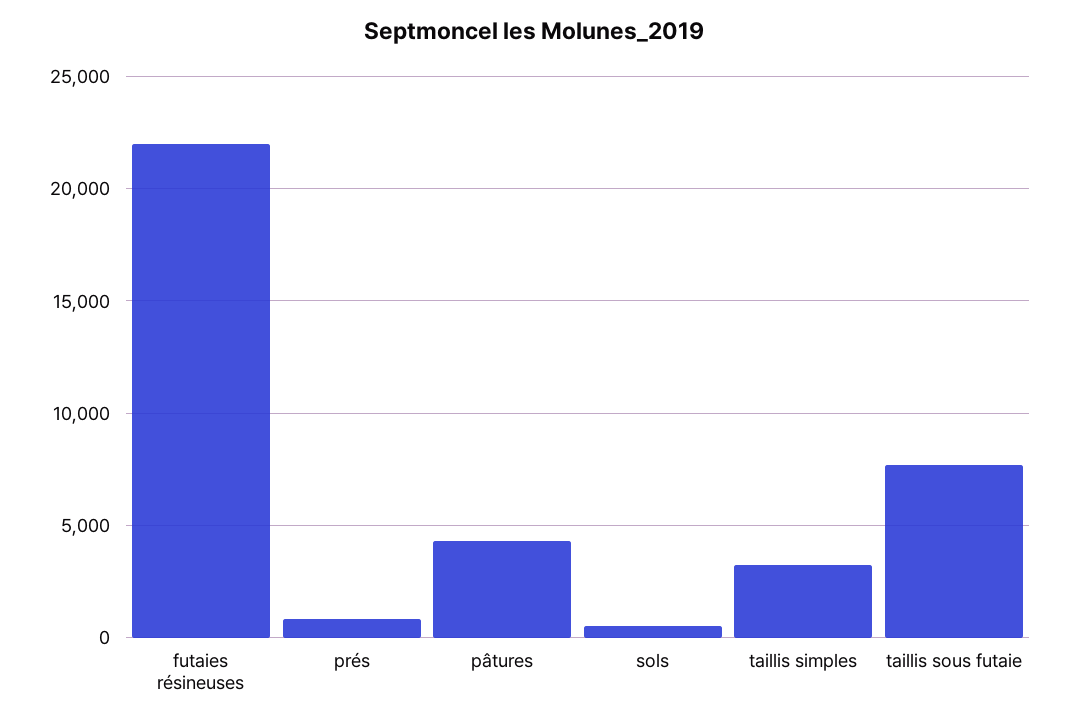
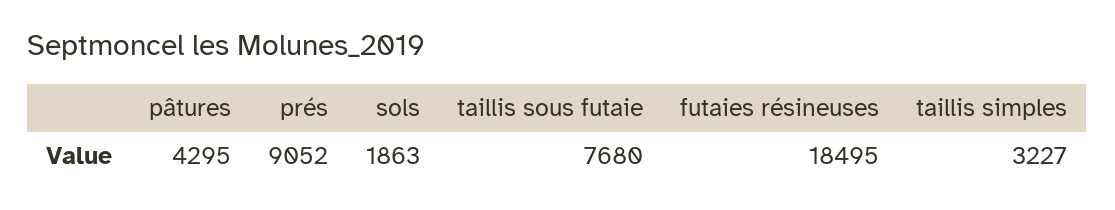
  {
-   "futaies résineuses": 22000,
+   "futaies résineuses": 18495,
-   "prés": 1000,
+   "prés": 9052,
    "pâtures": 4295,
-   "sols": 500,
+   "sols": 1863,
    "taillis simples": 3227,
    "taillis sous futaie": 7680
  }

